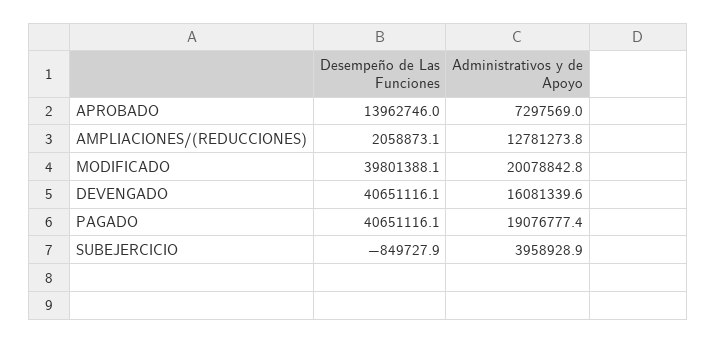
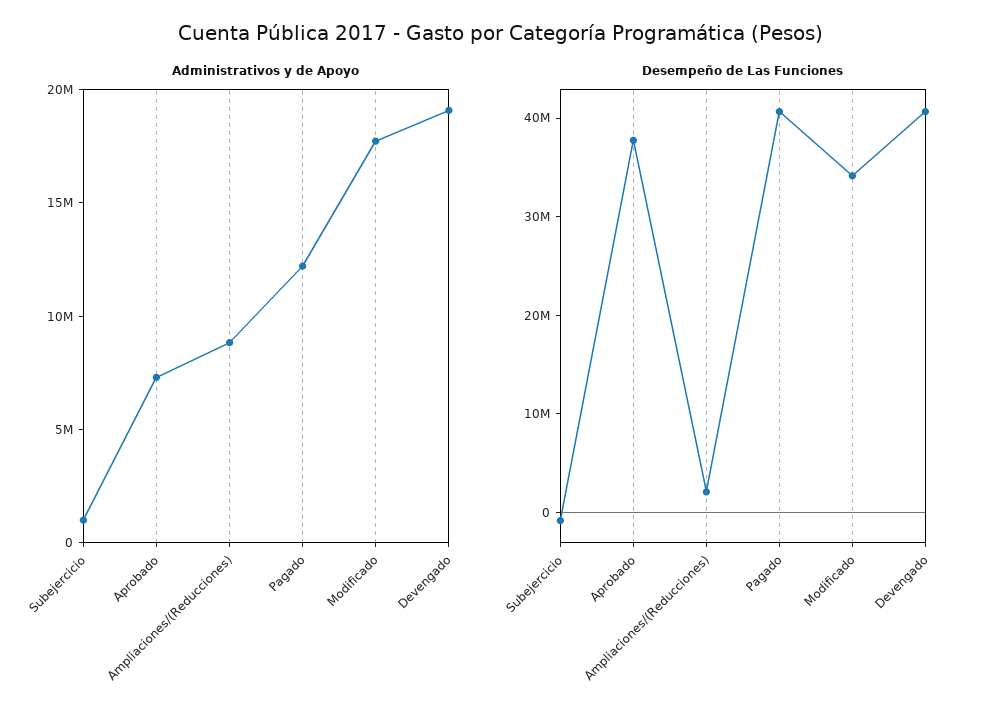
  {
    "Desempeño de Las Funciones": {
-     "APROBADO": 13962746,
+     "APROBADO": 38000000,
      "AMPLIACIONES/(REDUCCIONES)": 2058873.1,
-     "MODIFICADO": 39801388.1,
+     "MODIFICADO": 34000000,
      "DEVENGADO": 40651116.1,
      "PAGADO": 40651116.1,
      "SUBEJERCICIO": -849727.9
    },
    "Administrativos y de Apoyo": {
      "APROBADO": 7297569,
-     "AMPLIACIONES/(REDUCCIONES)": 12781273.8,
+     "AMPLIACIONES/(REDUCCIONES)": 9000000,
-     "MODIFICADO": 20078842.8,
+     "MODIFICADO": 18000000,
-     "DEVENGADO": 16081339.6,
+     "DEVENGADO": 19000000,
-     "PAGADO": 19076777.4,
+     "PAGADO": 12000000,
-     "SUBEJERCICIO": 3958928.9
+     "SUBEJERCICIO": 1000000
    }
  }

